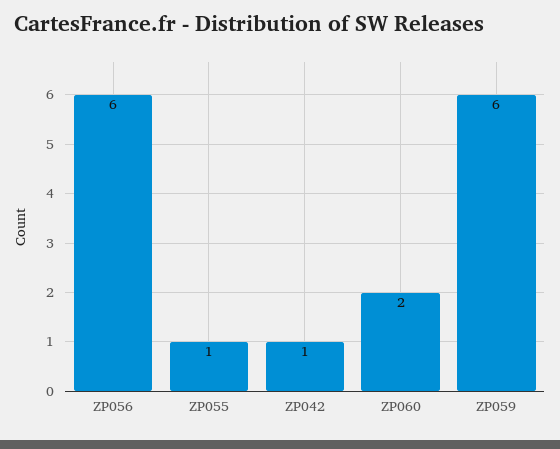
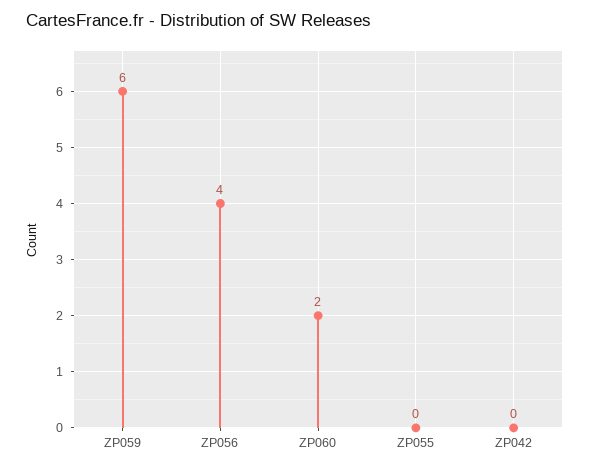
  {
-   "ZP056": 6,
+   "ZP056": 4,
-   "ZP055": 1,
+   "ZP055": 0,
-   "ZP042": 1,
+   "ZP042": 0,
    "ZP060": 2,
    "ZP059": 6
  }

